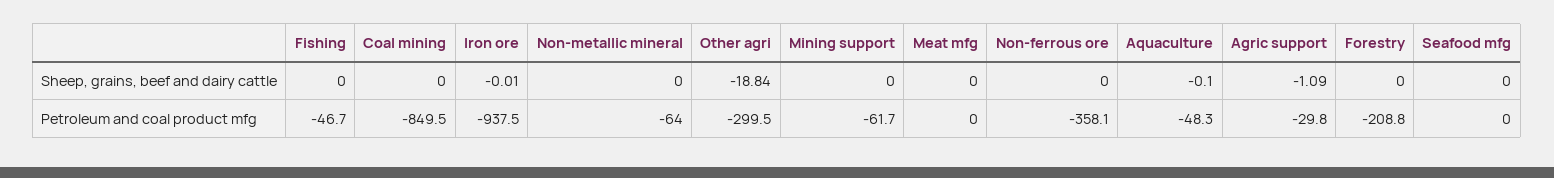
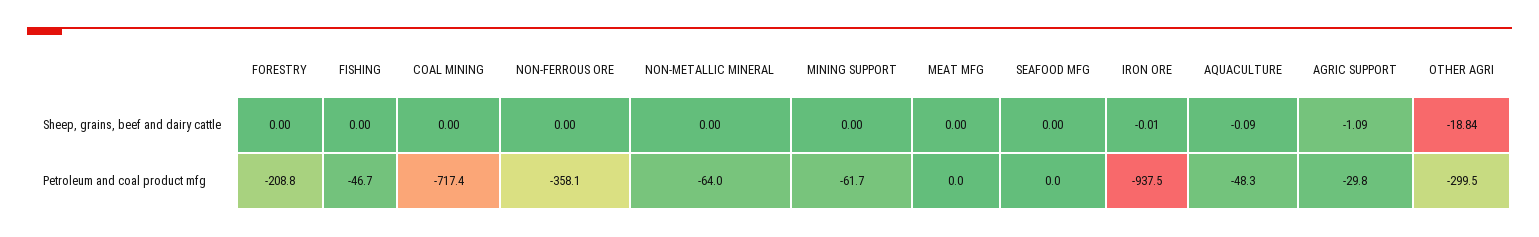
  {
    "Fishing": {
      "Sheep, grains, beef and dairy cattle": 0,
      "Petroleum and coal product mfg": -46.7
    },
    "Coal mining": {
      "Sheep, grains, beef and dairy cattle": 0,
-     "Petroleum and coal product mfg": -849.5
+     "Petroleum and coal product mfg": -717.4
    },
    "Iron ore": {
      "Sheep, grains, beef and dairy cattle": -0.01,
      "Petroleum and coal product mfg": -937.5
    },
    "Non-metallic mineral": {
      "Sheep, grains, beef and dairy cattle": 0,
      "Petroleum and coal product mfg": -64
    },
    "Other agri": {
      "Sheep, grains, beef and dairy cattle": -18.84,
      "Petroleum and coal product mfg": -299.5
    },
    "Mining support": {
      "Sheep, grains, beef and dairy cattle": 0,
      "Petroleum and coal product mfg": -61.7
    },
    "Meat mfg": {
      "Sheep, grains, beef and dairy cattle": 0,
      "Petroleum and coal product mfg": 0
    },
    "Non-ferrous ore": {
      "Sheep, grains, beef and dairy cattle": 0,
      "Petroleum and coal product mfg": -358.1
    },
    "Aquaculture": {
-     "Sheep, grains, beef and dairy cattle": -0.1,
+     "Sheep, grains, beef and dairy cattle": -0.09,
      "Petroleum and coal product mfg": -48.3
    },
    "Agric support": {
      "Sheep, grains, beef and dairy cattle": -1.09,
      "Petroleum and coal product mfg": -29.8
    },
    "Forestry": {
      "Sheep, grains, beef and dairy cattle": 0,
      "Petroleum and coal product mfg": -208.8
    },
    "Seafood mfg": {
      "Sheep, grains, beef and dairy cattle": 0,
      "Petroleum and coal product mfg": 0
    }
  }

